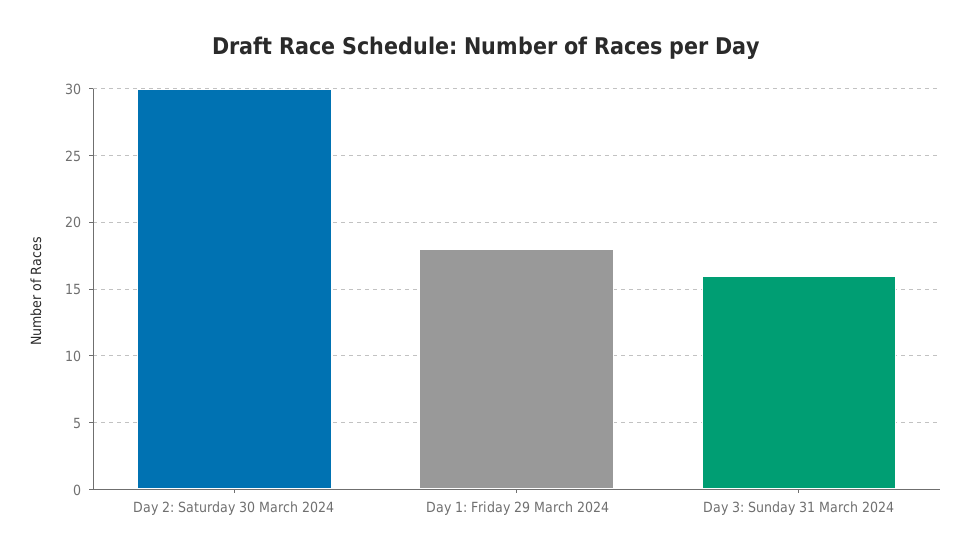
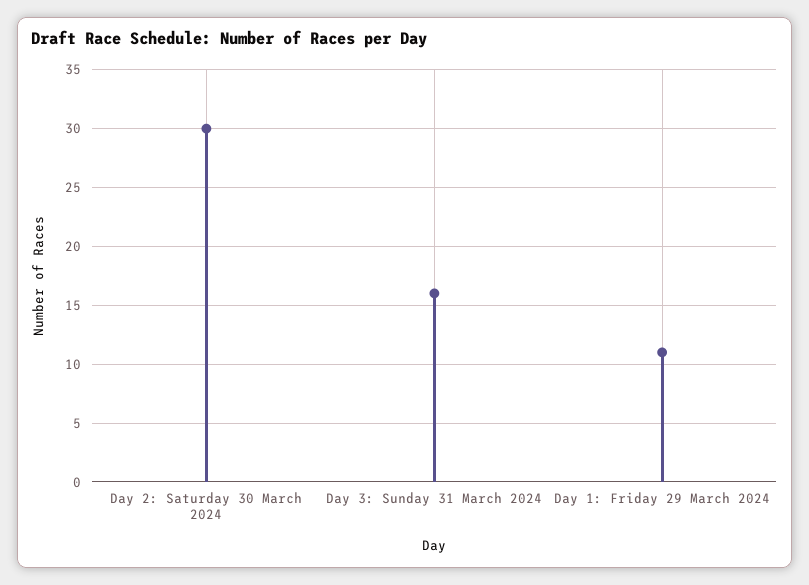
  {
    "Day 2: Saturday 30 March 2024": 30,
-   "Day 1: Friday 29 March 2024": 18,
+   "Day 1: Friday 29 March 2024": 11,
    "Day 3: Sunday 31 March 2024": 16
  }

